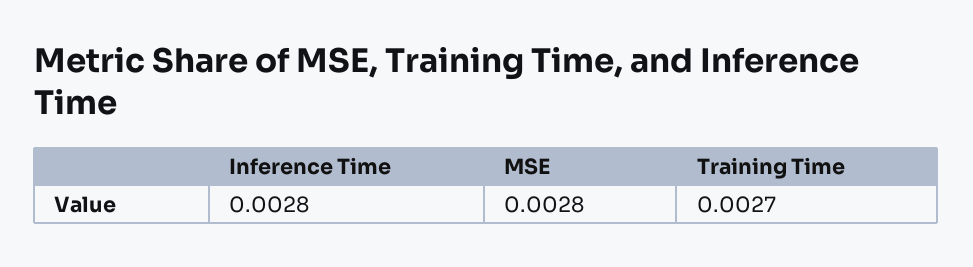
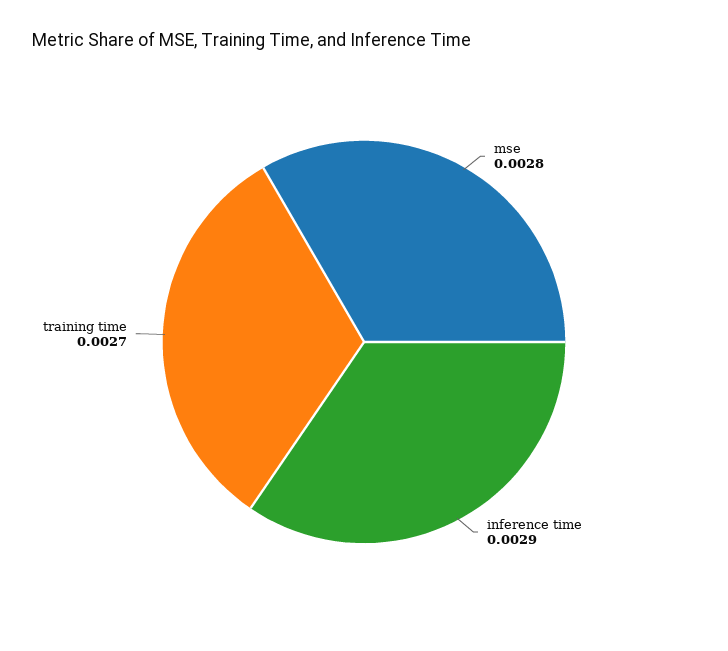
  {
-   "Inference Time": 0.0028,
+   "Inference Time": 0.0029,
    "MSE": 0.0028,
    "Training Time": 0.0027
  }

